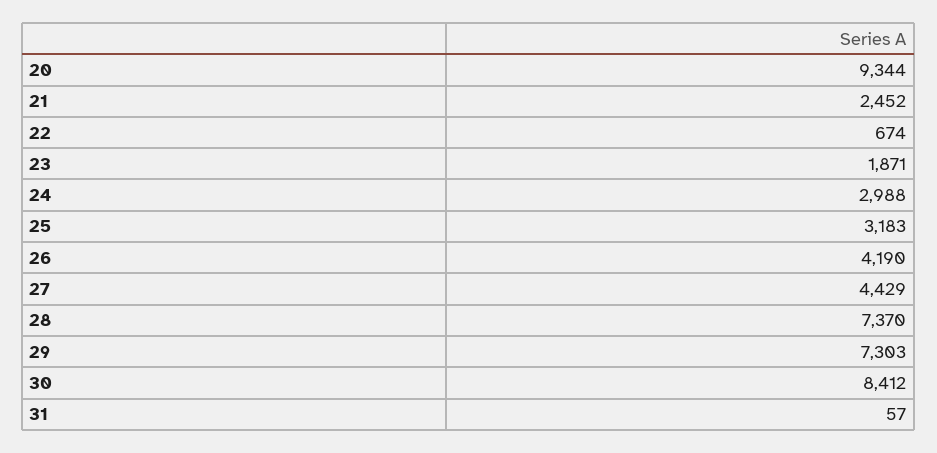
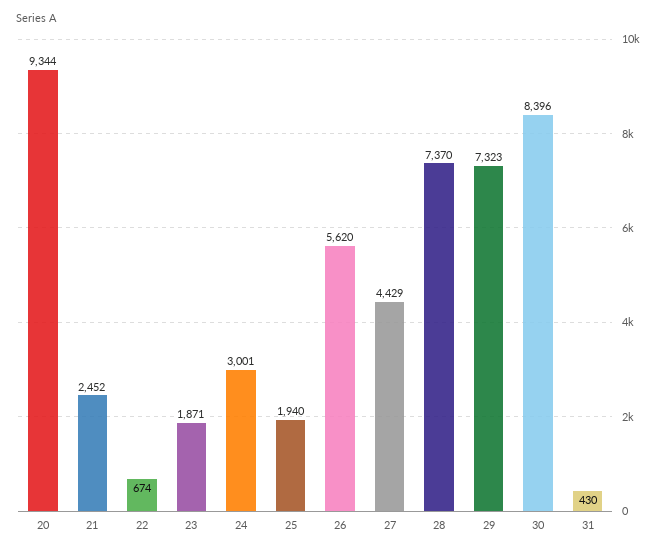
  {
    "20": 9344,
    "21": 2452,
    "22": 674,
    "23": 1871,
-   "24": 2988,
+   "24": 3001,
-   "25": 3183,
+   "25": 1940,
-   "26": 4190,
+   "26": 5620,
    "27": 4429,
    "28": 7370,
-   "29": 7303,
+   "29": 7323,
-   "30": 8412,
+   "30": 8396,
-   "31": 57
+   "31": 430
  }

